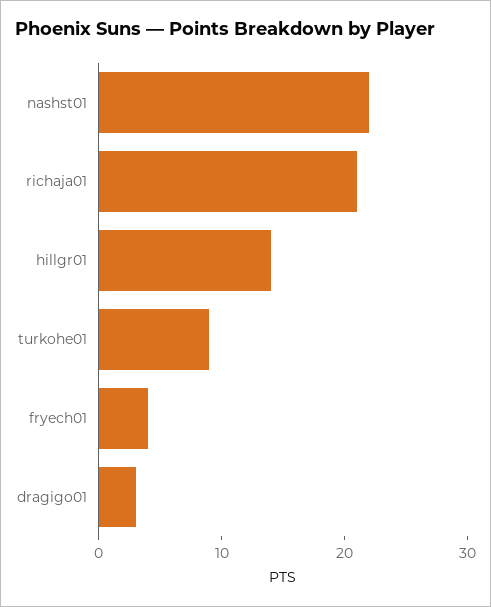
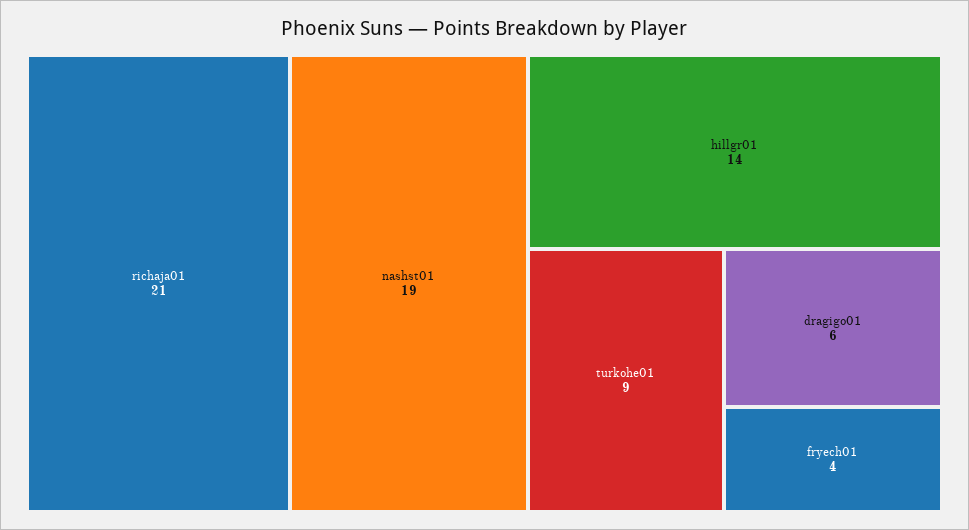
  {
-   "nashst01": 22,
+   "nashst01": 19,
    "richaja01": 21,
    "hillgr01": 14,
    "turkohe01": 9,
    "fryech01": 4,
-   "dragigo01": 3
+   "dragigo01": 6
  }

